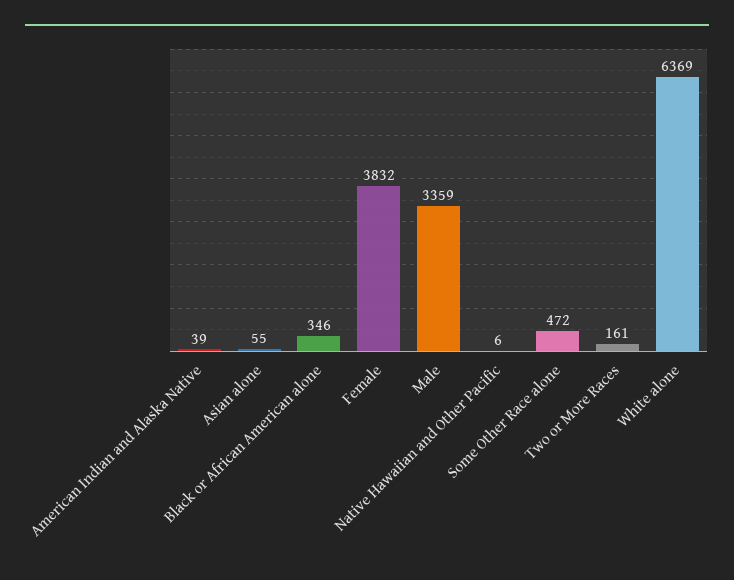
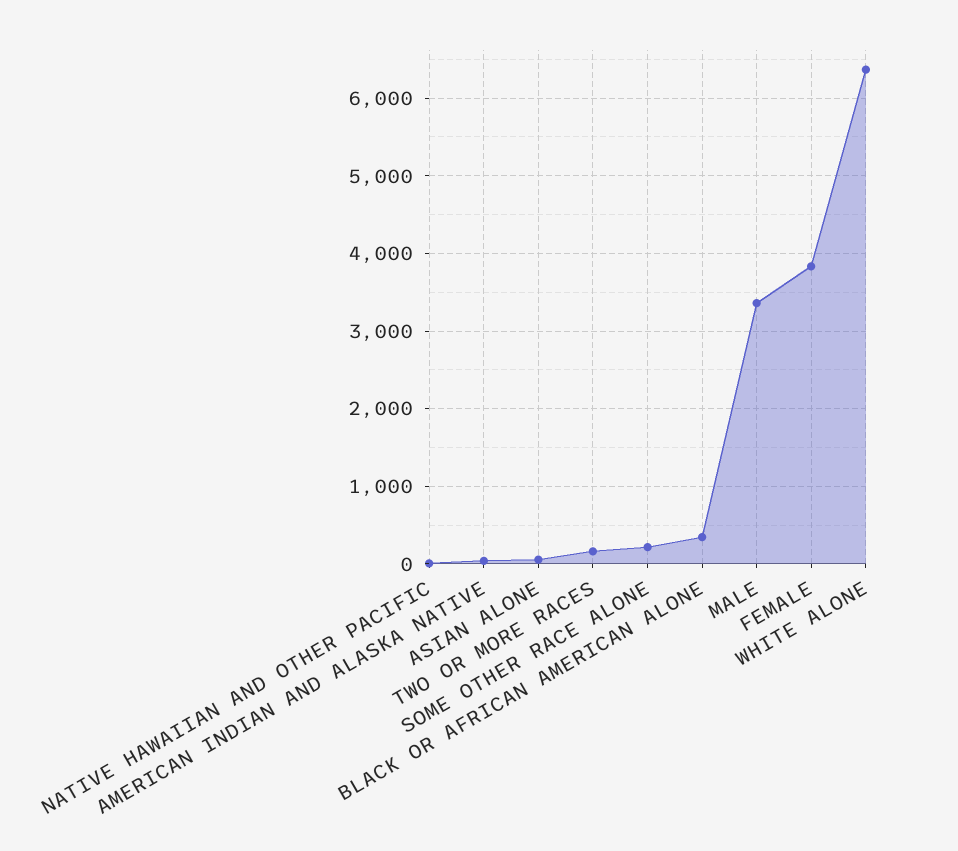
  {
    "American Indian and Alaska Native": 39,
    "Asian alone": 55,
    "Black or African American alone": 346,
    "Female": 3832,
    "Male": 3359,
    "Native Hawaiian and Other Pacific": 6,
-   "Some Other Race alone": 472,
+   "Some Other Race alone": 200,
    "Two or More Races": 161,
    "White alone": 6369
  }

